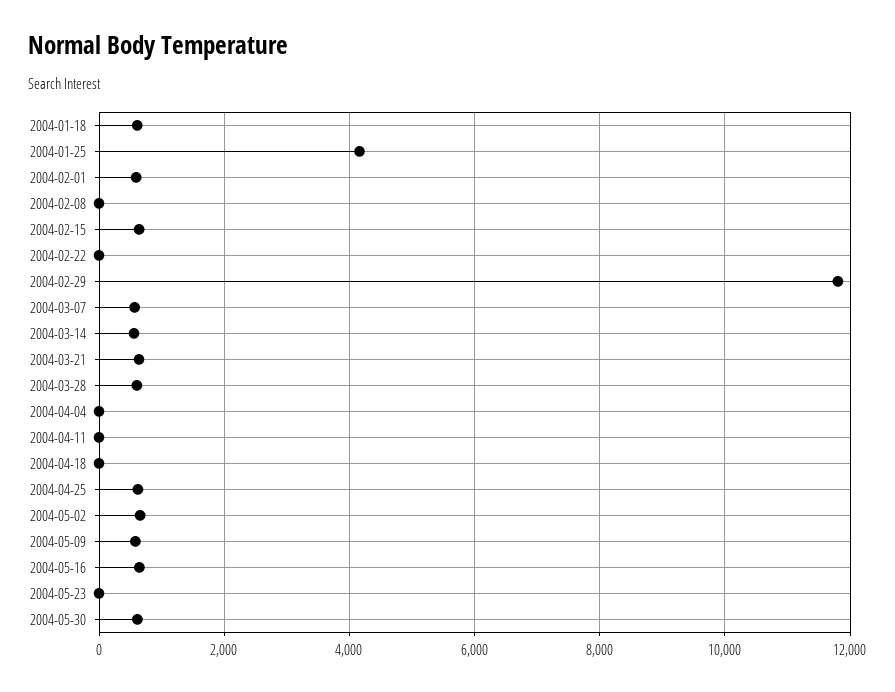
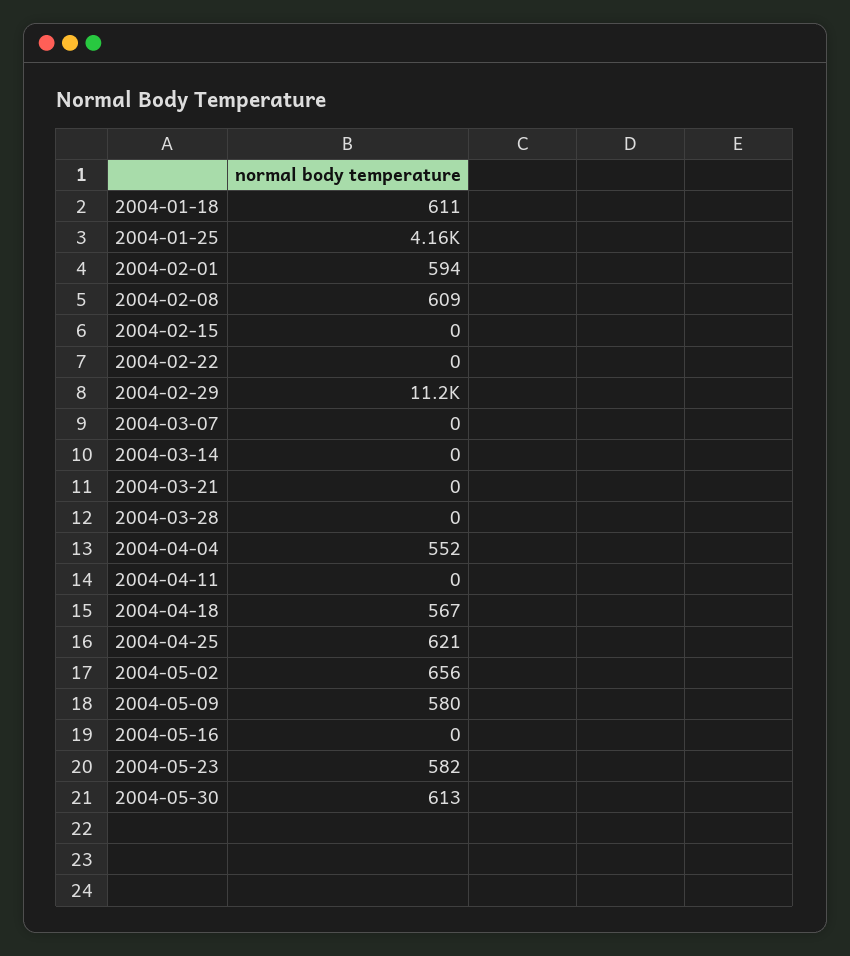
  {
    "2004-01-18": 611,
    "2004-01-25": 4160,
    "2004-02-01": 594,
-   "2004-02-08": 0,
+   "2004-02-08": 609,
-   "2004-02-15": 600,
+   "2004-02-15": 0,
    "2004-02-22": 0,
-   "2004-02-29": 11800,
+   "2004-02-29": 11200,
-   "2004-03-07": 600,
+   "2004-03-07": 0,
-   "2004-03-14": 600,
+   "2004-03-14": 0,
-   "2004-03-21": 600,
+   "2004-03-21": 0,
-   "2004-03-28": 600,
+   "2004-03-28": 0,
-   "2004-04-04": 0,
+   "2004-04-04": 552,
    "2004-04-11": 0,
-   "2004-04-18": 0,
+   "2004-04-18": 567,
    "2004-04-25": 621,
    "2004-05-02": 656,
    "2004-05-09": 580,
-   "2004-05-16": 600,
+   "2004-05-16": 0,
-   "2004-05-23": 0,
+   "2004-05-23": 582,
    "2004-05-30": 613
  }

